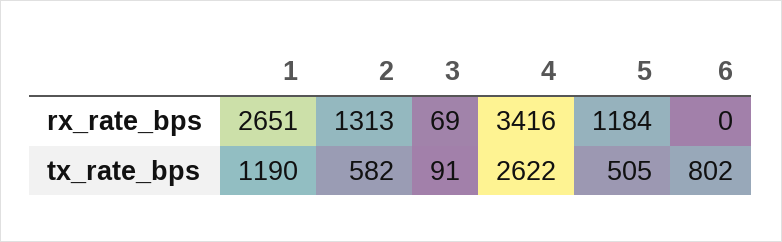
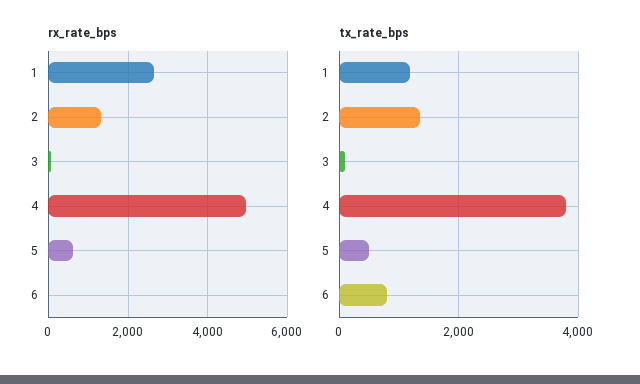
  {
    "rx_rate_bps": {
      "1": 2651,
      "2": 1313,
      "3": 69,
-     "4": 3416,
+     "4": 5000,
-     "5": 1184,
+     "5": 600,
      "6": 0
    },
    "tx_rate_bps": {
      "1": 1190,
-     "2": 582,
+     "2": 1400,
      "3": 91,
-     "4": 2622,
+     "4": 3800,
      "5": 505,
      "6": 802
    }
  }

